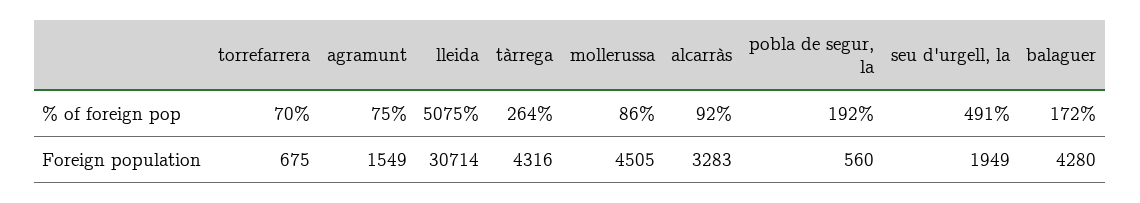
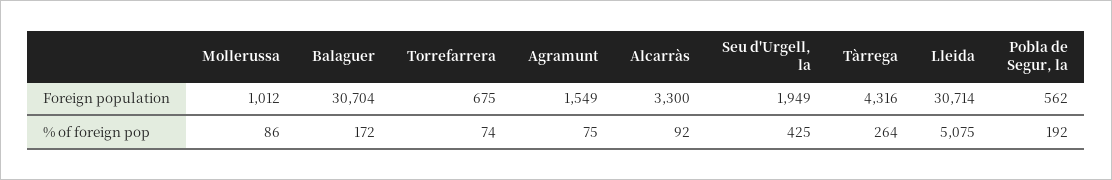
  {
    "torrefarrera": {
-     "% of foreign pop": 70,
+     "% of foreign pop": 74,
      "Foreign population": 675
    },
    "agramunt": {
      "% of foreign pop": 75,
      "Foreign population": 1549
    },
    "lleida": {
      "% of foreign pop": 5075,
      "Foreign population": 30714
    },
    "tàrrega": {
      "% of foreign pop": 264,
      "Foreign population": 4316
    },
    "mollerussa": {
      "% of foreign pop": 86,
-     "Foreign population": 4505
+     "Foreign population": 1012
    },
    "alcarràs": {
      "% of foreign pop": 92,
-     "Foreign population": 3283
+     "Foreign population": 3300
    },
    "pobla de segur, la": {
      "% of foreign pop": 192,
-     "Foreign population": 560
+     "Foreign population": 562
    },
    "seu d'urgell, la": {
-     "% of foreign pop": 491,
+     "% of foreign pop": 425,
      "Foreign population": 1949
    },
    "balaguer": {
      "% of foreign pop": 172,
-     "Foreign population": 4280
+     "Foreign population": 30704
    }
  }

